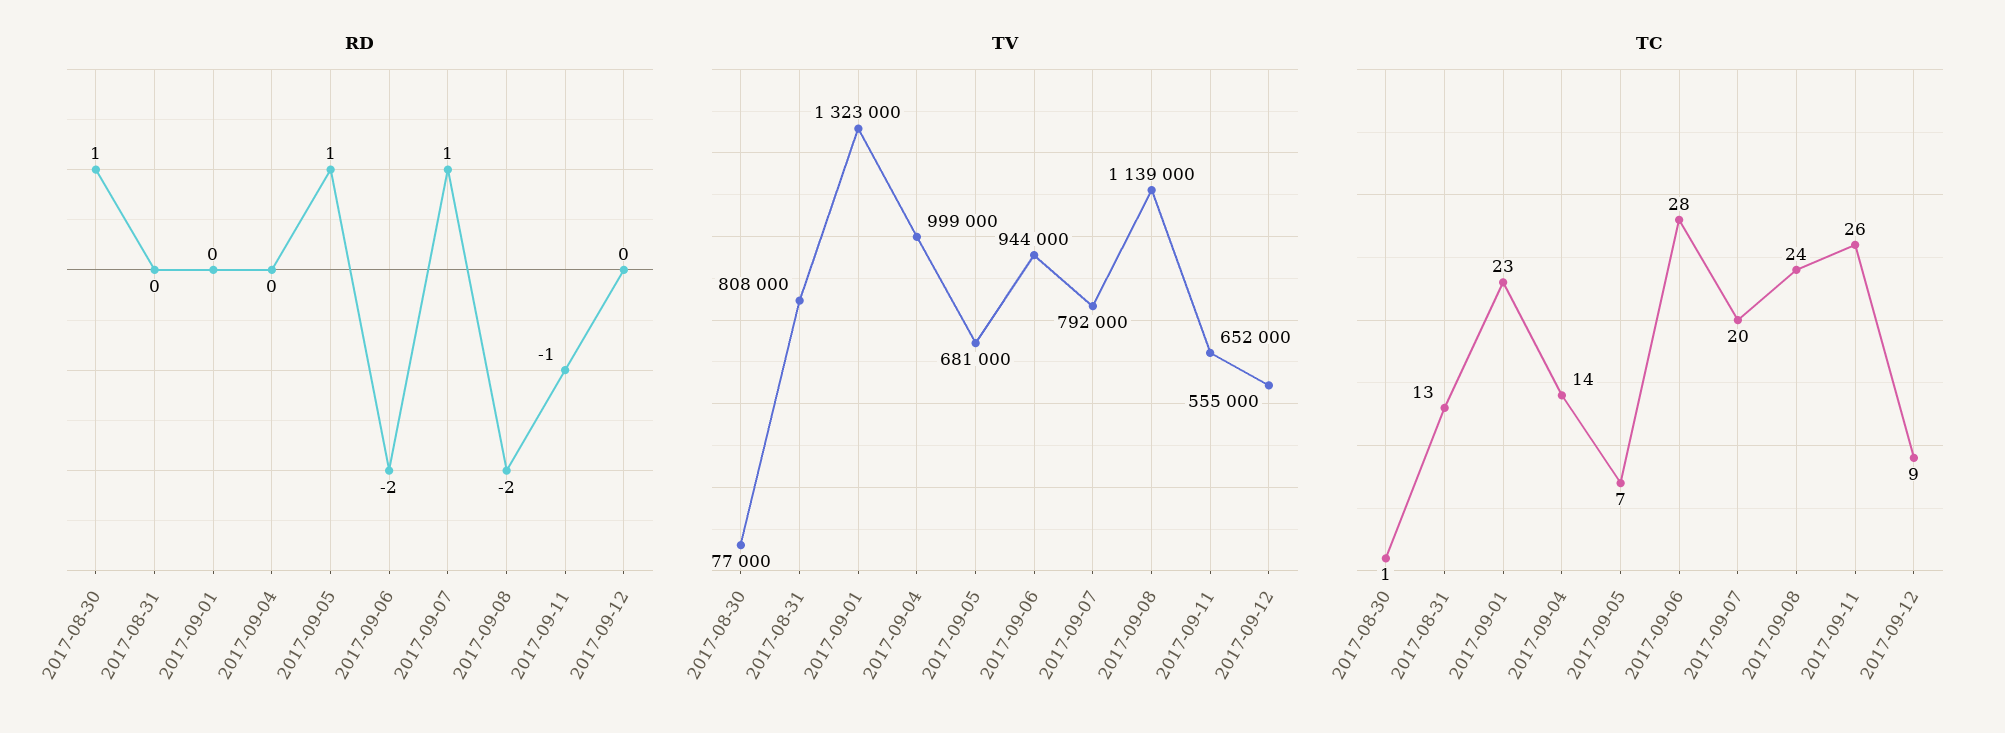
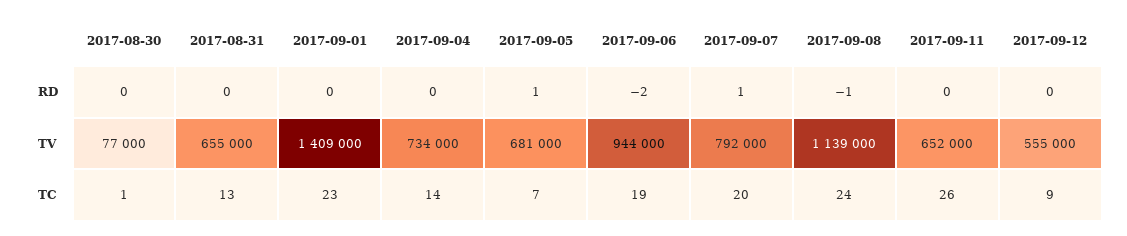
  {
    "RD": {
-     "2017-08-30": 1,
+     "2017-08-30": 0,
      "2017-08-31": 0,
      "2017-09-01": 0,
      "2017-09-04": 0,
      "2017-09-05": 1,
      "2017-09-06": -2,
      "2017-09-07": 1,
-     "2017-09-08": -2,
+     "2017-09-08": -1,
-     "2017-09-11": -1,
+     "2017-09-11": 0,
      "2017-09-12": 0
    },
    "TV": {
      "2017-08-30": 77000,
-     "2017-08-31": 808000,
+     "2017-08-31": 655000,
-     "2017-09-01": 1323000,
+     "2017-09-01": 1409000,
-     "2017-09-04": 999000,
+     "2017-09-04": 734000,
      "2017-09-05": 681000,
      "2017-09-06": 944000,
      "2017-09-07": 792000,
      "2017-09-08": 1139000,
      "2017-09-11": 652000,
      "2017-09-12": 555000
    },
    "TC": {
      "2017-08-30": 1,
      "2017-08-31": 13,
      "2017-09-01": 23,
      "2017-09-04": 14,
      "2017-09-05": 7,
-     "2017-09-06": 28,
+     "2017-09-06": 19,
      "2017-09-07": 20,
      "2017-09-08": 24,
      "2017-09-11": 26,
      "2017-09-12": 9
    }
  }

